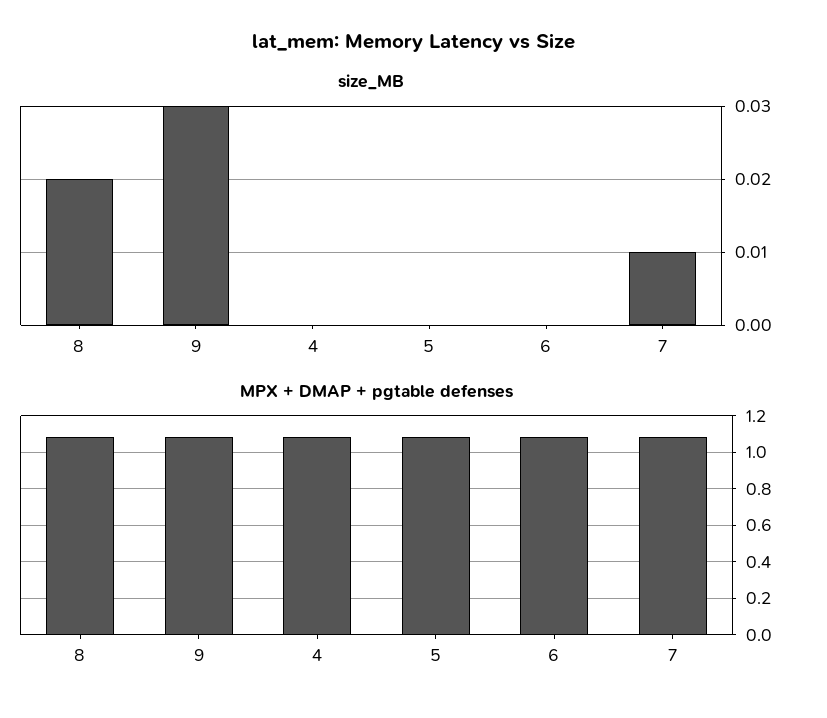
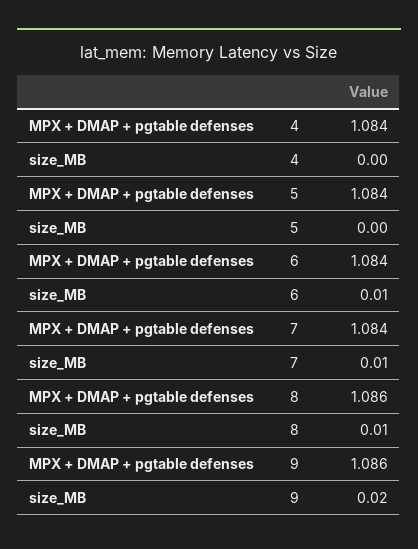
  {
    "size_MB": {
-     "8": 0.02,
+     "8": 0.01,
-     "9": 0.03,
+     "9": 0.02,
      "4": 0,
      "5": 0,
-     "6": 0,
+     "6": 0.01,
      "7": 0.01
    },
    "MPX + DMAP + pgtable defenses": {
      "8": 1.086,
      "9": 1.086,
      "4": 1.084,
      "5": 1.084,
      "6": 1.084,
      "7": 1.084
    }
  }

